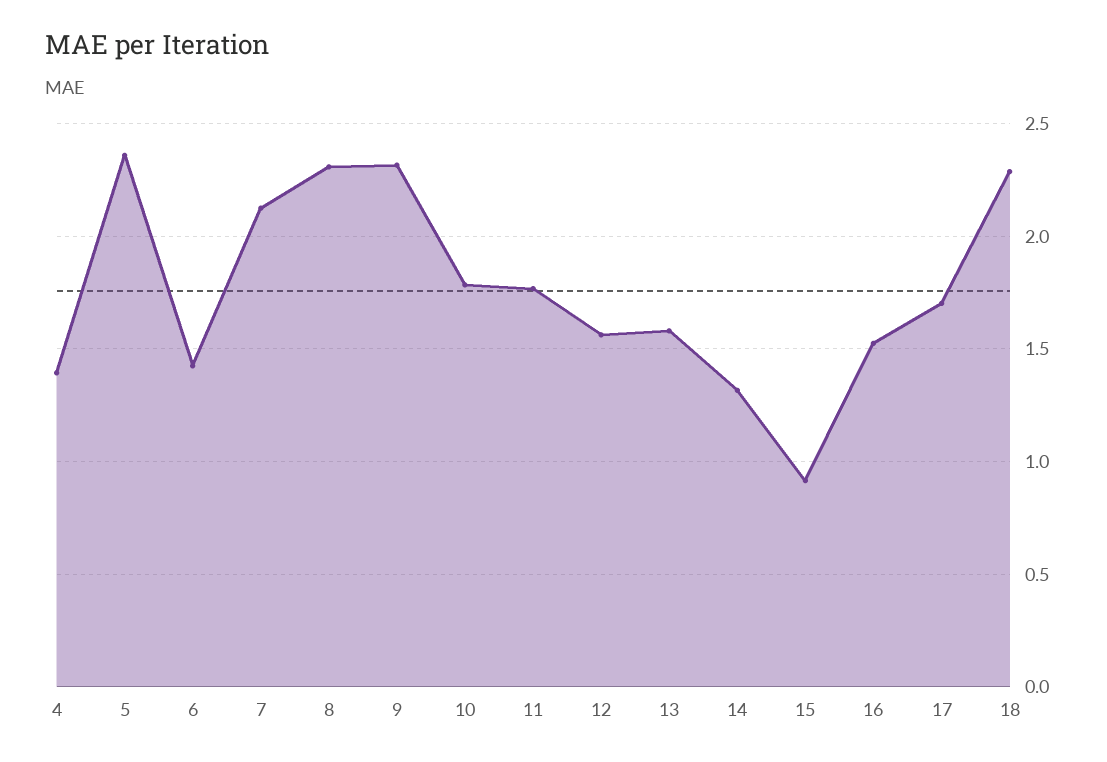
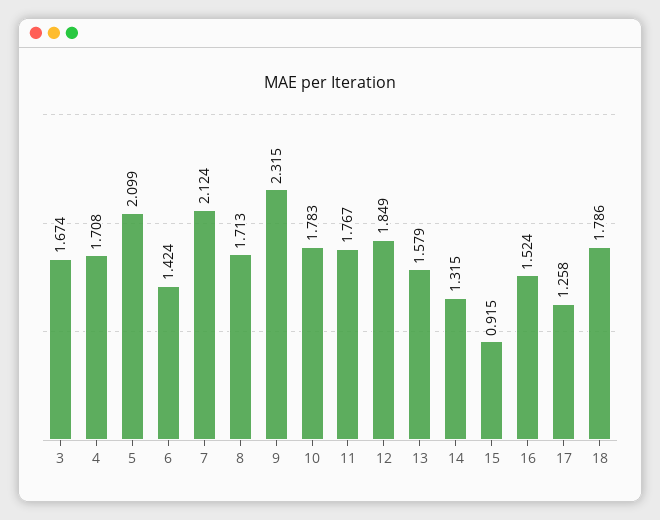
  {
-   "4": 1.4,
+   "4": 1.708,
-   "5": 2.35,
+   "5": 2.099,
    "6": 1.424,
    "7": 2.124,
-   "8": 2.3,
+   "8": 1.713,
    "9": 2.315,
    "10": 1.783,
    "11": 1.767,
-   "12": 1.55,
+   "12": 1.849,
    "13": 1.579,
    "14": 1.315,
    "15": 0.915,
    "16": 1.524,
-   "17": 1.7,
+   "17": 1.258,
-   "18": 2.3
+   "18": 1.786,
+   "3": 1.674
  }

